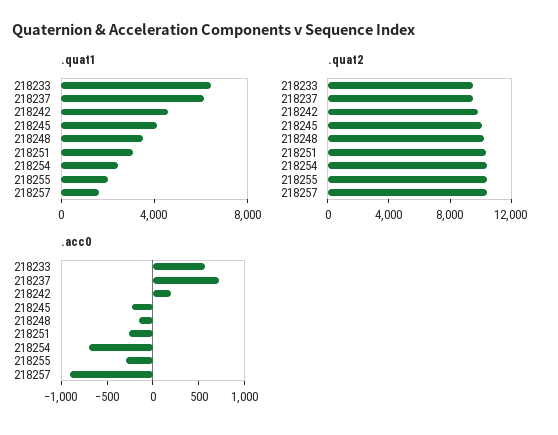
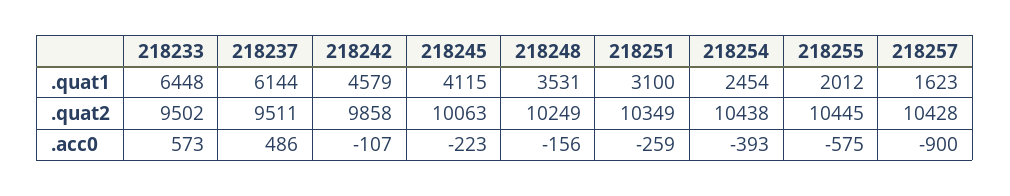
  {
    ".quat1": {
      "218233": 6448,
      "218237": 6144,
      "218242": 4579,
      "218245": 4115,
      "218248": 3531,
      "218251": 3100,
      "218254": 2454,
      "218255": 2012,
      "218257": 1623
    },
    ".quat2": {
      "218233": 9502,
      "218237": 9511,
      "218242": 9858,
      "218245": 10063,
      "218248": 10249,
      "218251": 10349,
      "218254": 10438,
      "218255": 10445,
      "218257": 10428
    },
    ".acc0": {
      "218233": 573,
-     "218237": 700,
+     "218237": 486,
-     "218242": 200,
+     "218242": -107,
      "218245": -223,
      "218248": -156,
      "218251": -259,
-     "218254": -700,
+     "218254": -393,
-     "218255": -300,
+     "218255": -575,
      "218257": -900
    }
  }

